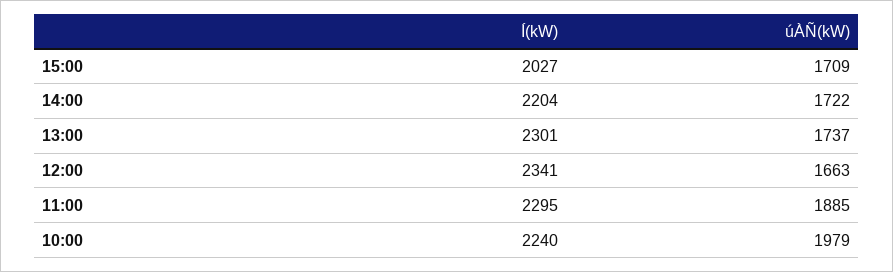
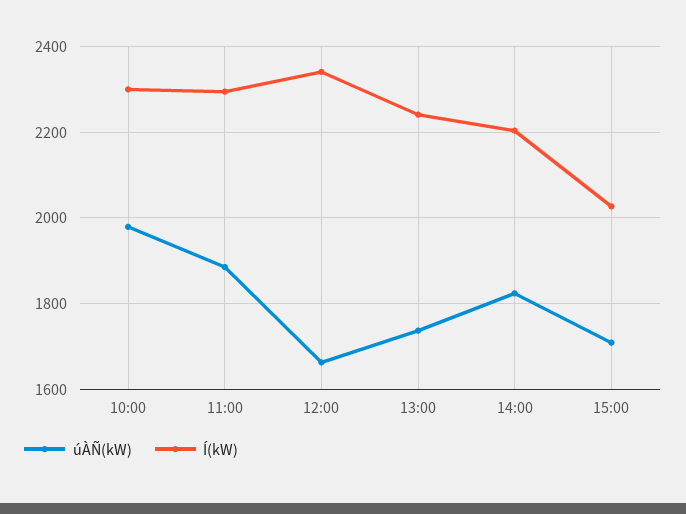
  {
    "Í(kW)": {
      "15:00": 2027,
      "14:00": 2204,
-     "13:00": 2301,
+     "13:00": 2240,
      "12:00": 2341,
      "11:00": 2295,
-     "10:00": 2240
+     "10:00": 2300
    },
    "úÀÑ(kW)": {
      "15:00": 1709,
-     "14:00": 1722,
+     "14:00": 1820,
      "13:00": 1737,
      "12:00": 1663,
      "11:00": 1885,
      "10:00": 1979
    }
  }

